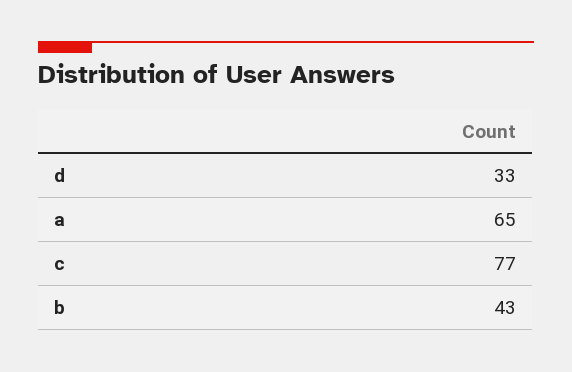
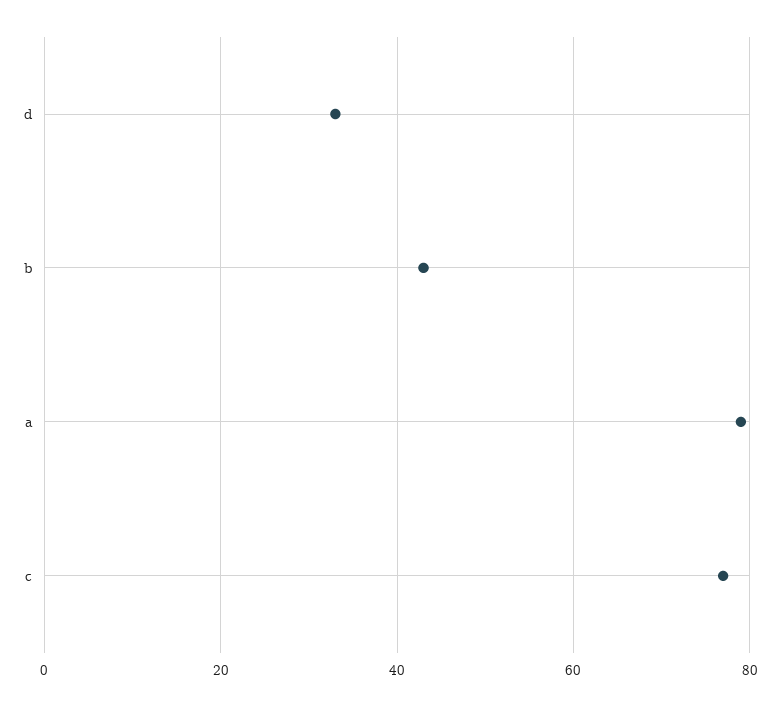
  {
    "d": 33,
-   "a": 65,
+   "a": 80,
    "c": 77,
    "b": 43
  }

